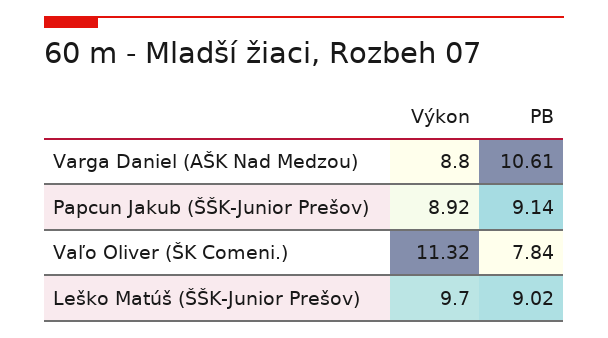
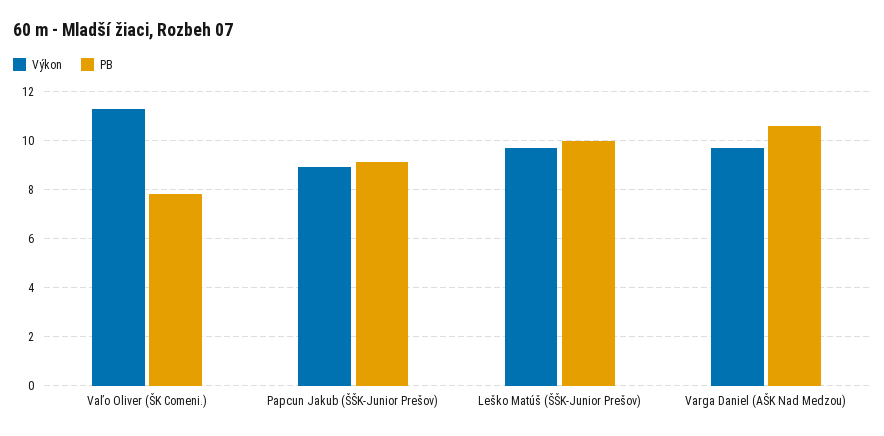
  {
    "Výkon": {
-     "Varga Daniel (AŠK Nad Medzou)": 8.8,
+     "Varga Daniel (AŠK Nad Medzou)": 9.75,
      "Papcun Jakub (ŠŠK-Junior Prešov)": 8.92,
      "Vaľo Oliver (ŠK Comeni.)": 11.32,
      "Leško Matúš (ŠŠK-Junior Prešov)": 9.7
    },
    "PB": {
      "Varga Daniel (AŠK Nad Medzou)": 10.61,
      "Papcun Jakub (ŠŠK-Junior Prešov)": 9.14,
      "Vaľo Oliver (ŠK Comeni.)": 7.84,
-     "Leško Matúš (ŠŠK-Junior Prešov)": 9.02
+     "Leško Matúš (ŠŠK-Junior Prešov)": 10
    }
  }

